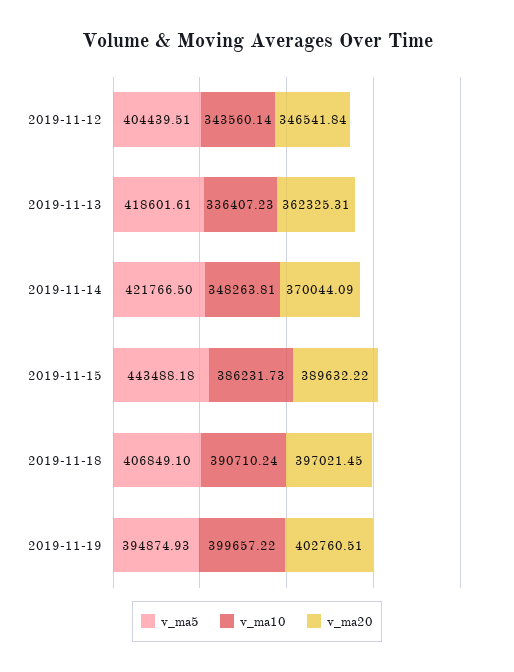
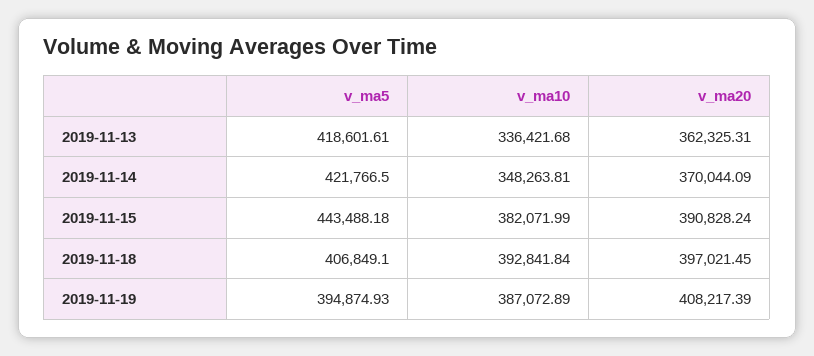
  {
    "v_ma5": {
-     "2019-11-12": 404439.51,
      "2019-11-13": 418601.61,
      "2019-11-14": 421766.5,
      "2019-11-15": 443488.18,
      "2019-11-18": 406849.1,
      "2019-11-19": 394874.93
    },
    "v_ma10": {
-     "2019-11-12": 343560.14,
-     "2019-11-13": 336407.23,
+     "2019-11-13": 336421.68,
      "2019-11-14": 348263.81,
-     "2019-11-15": 386231.73,
+     "2019-11-15": 382071.99,
-     "2019-11-18": 390710.24,
+     "2019-11-18": 392841.84,
-     "2019-11-19": 399657.22
+     "2019-11-19": 387072.89
    },
    "v_ma20": {
-     "2019-11-12": 346541.84,
      "2019-11-13": 362325.31,
      "2019-11-14": 370044.09,
-     "2019-11-15": 389632.22,
+     "2019-11-15": 390828.24,
      "2019-11-18": 397021.45,
-     "2019-11-19": 402760.51
+     "2019-11-19": 408217.39
    }
  }

